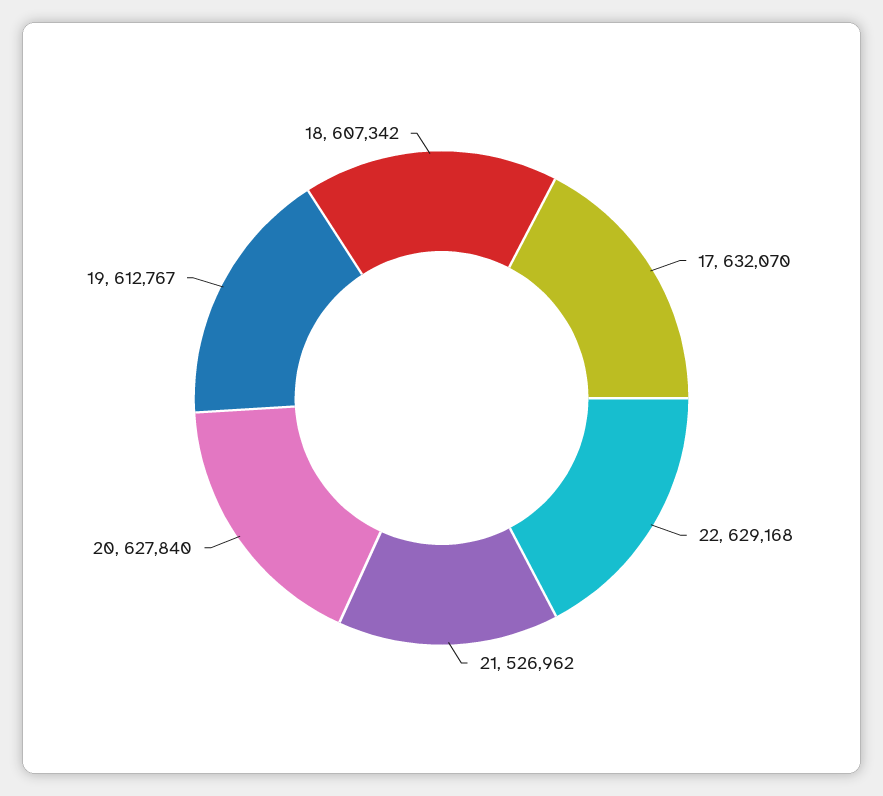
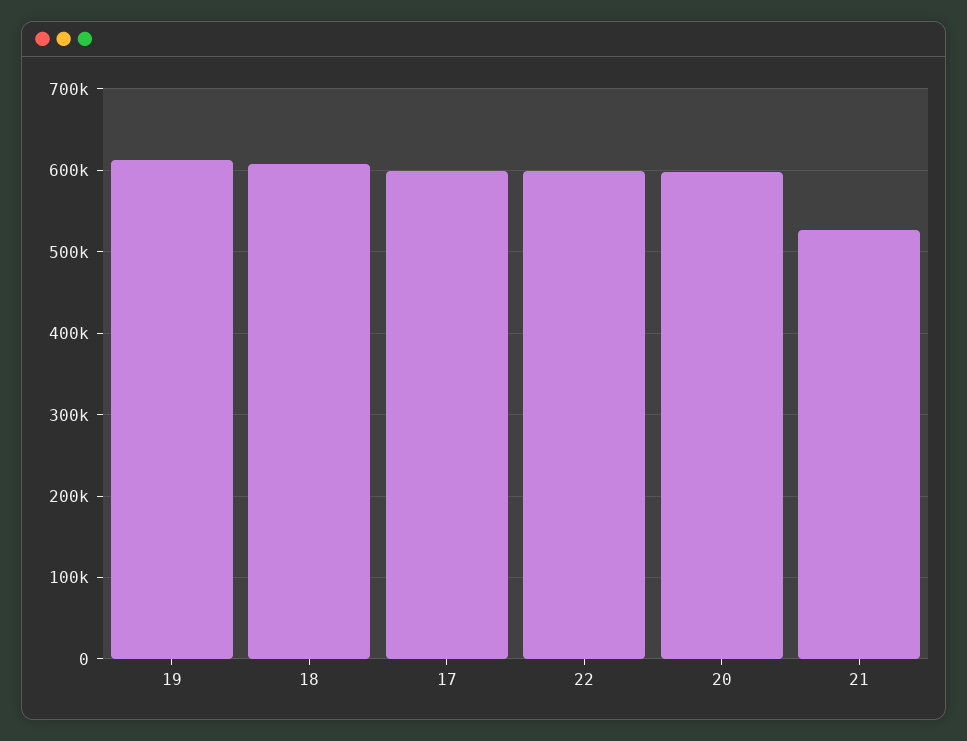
  {
-   "17": 632070,
+   "17": 600000,
-   "22": 629168,
+   "22": 600000,
    "21": 526962,
-   "20": 627840,
+   "20": 600000,
    "19": 612767,
    "18": 607342
  }

